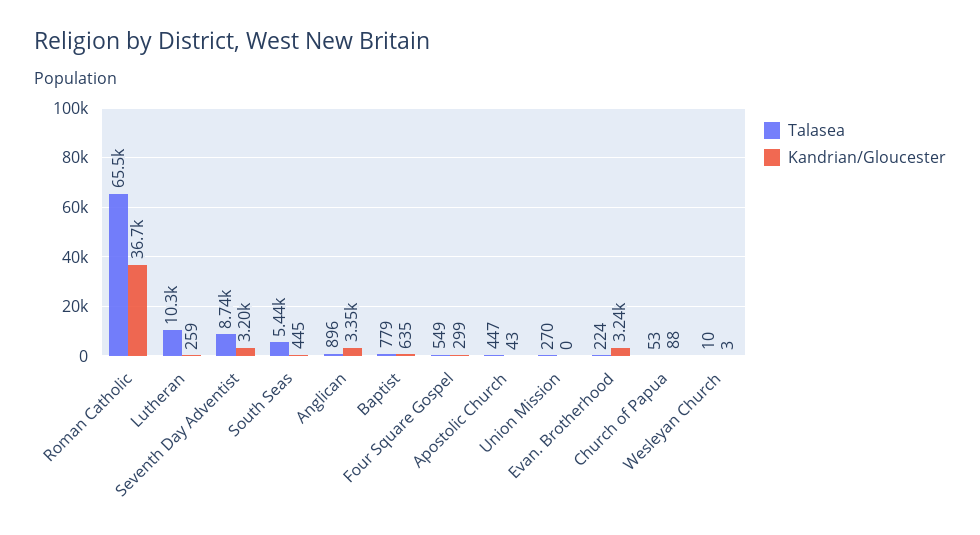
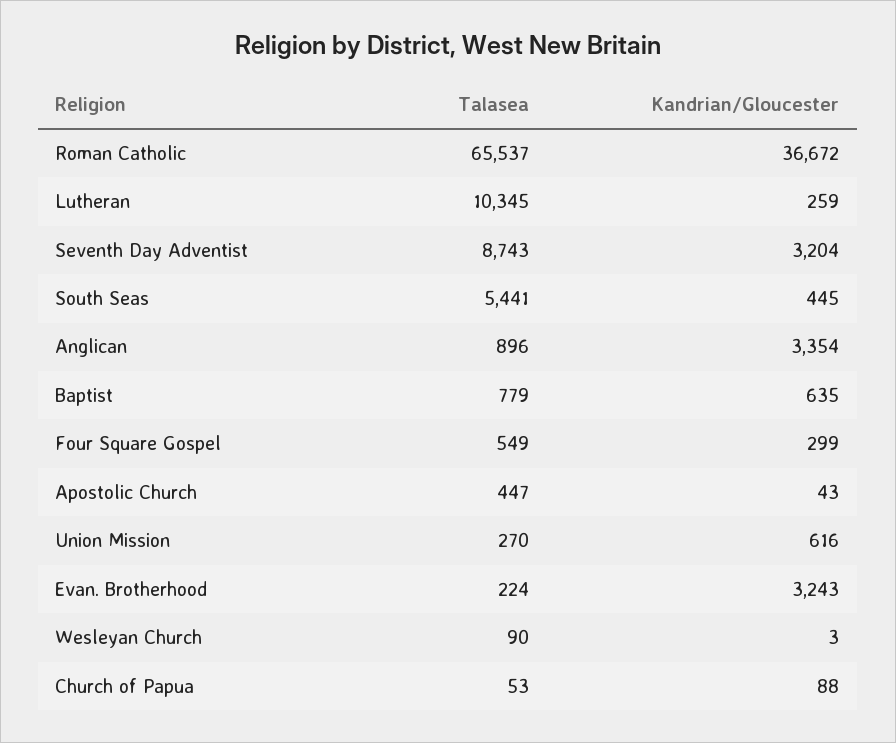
  {
    "Talasea": {
      "Roman Catholic": 65537,
      "Lutheran": 10345,
      "Seventh Day Adventist": 8743,
      "South Seas": 5441,
      "Anglican": 896,
      "Baptist": 779,
      "Four Square Gospel": 549,
      "Apostolic Church": 447,
      "Union Mission": 270,
      "Evan. Brotherhood": 224,
      "Church of Papua": 53,
-     "Wesleyan Church": 10
+     "Wesleyan Church": 90
    },
    "Kandrian/Gloucester": {
      "Roman Catholic": 36672,
      "Lutheran": 259,
      "Seventh Day Adventist": 3204,
      "South Seas": 445,
      "Anglican": 3354,
      "Baptist": 635,
      "Four Square Gospel": 299,
      "Apostolic Church": 43,
-     "Union Mission": 0,
+     "Union Mission": 616,
      "Evan. Brotherhood": 3243,
      "Church of Papua": 88,
      "Wesleyan Church": 3
    }
  }

